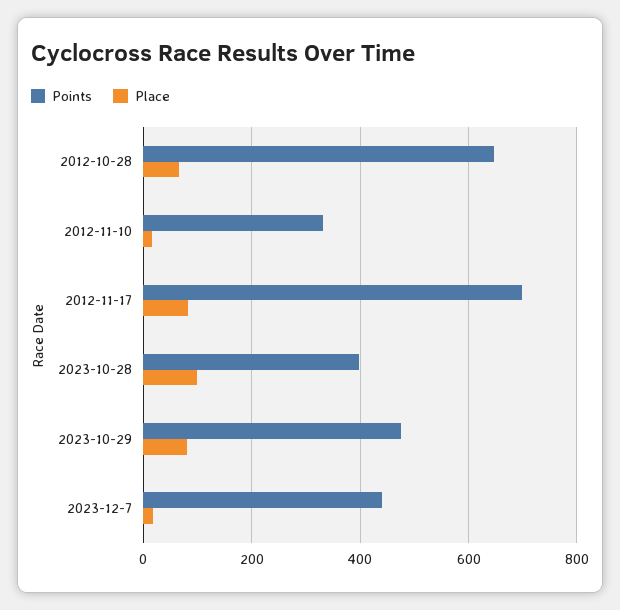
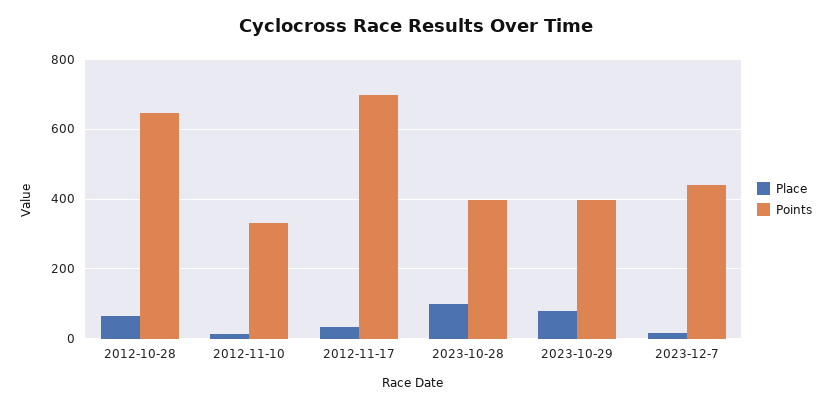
  {
    "Points": {
      "2012-10-28": 640,
      "2012-11-10": 340,
      "2012-11-17": 700,
      "2023-10-28": 400,
-     "2023-10-29": 480,
+     "2023-10-29": 400,
      "2023-12-7": 440
    },
    "Place": {
      "2012-10-28": 60,
      "2012-11-10": 20,
-     "2012-11-17": 80,
+     "2012-11-17": 40,
      "2023-10-28": 100,
      "2023-10-29": 80,
      "2023-12-7": 20
    }
  }

